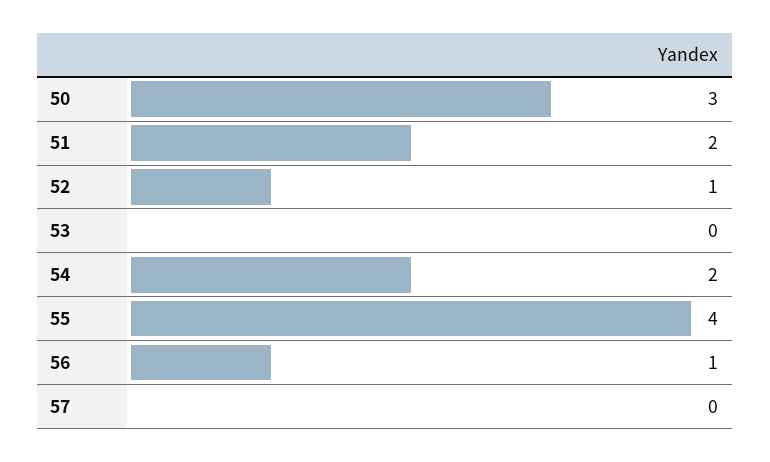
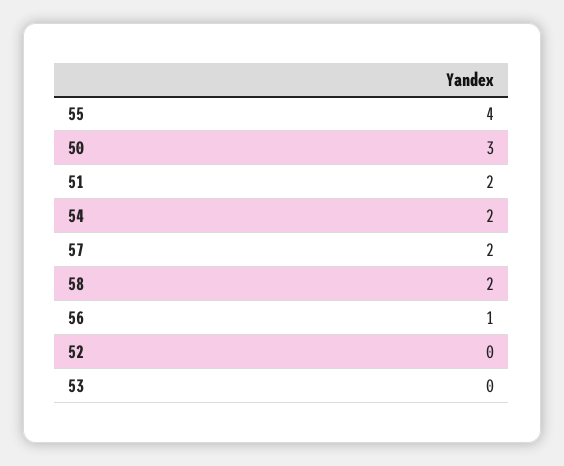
  {
    "50": 3,
    "51": 2,
-   "52": 1,
+   "52": 0,
    "53": 0,
    "54": 2,
    "55": 4,
    "56": 1,
-   "57": 0
+   "57": 2,
+   "58": 2
  }

